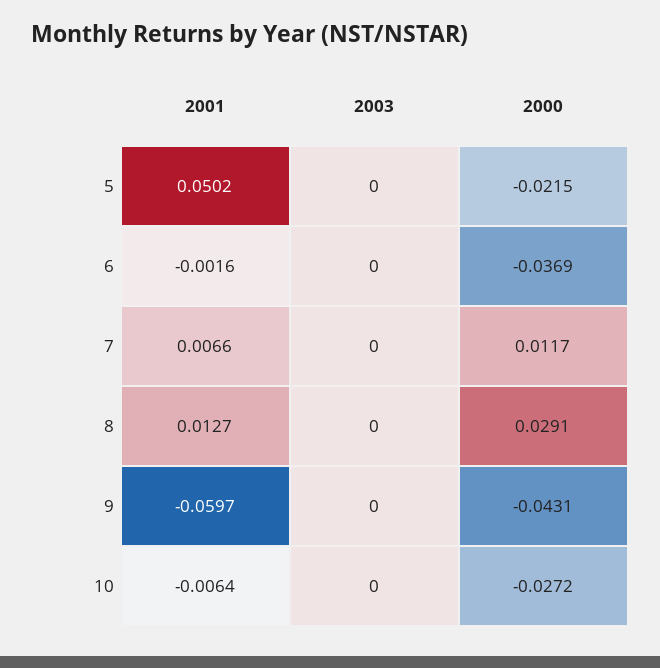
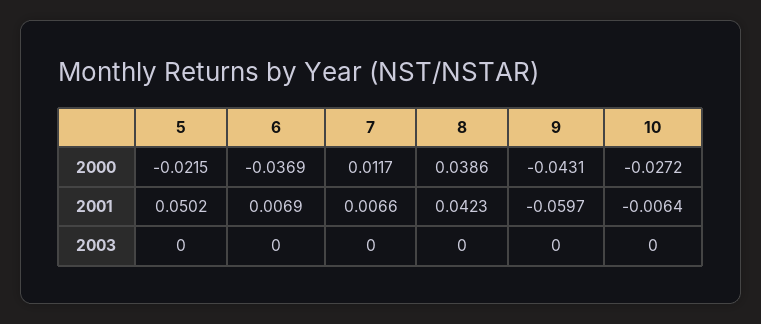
  {
    "2001": {
      "5": 0.0502,
-     "6": -0.0016,
+     "6": 0.0069,
      "7": 0.0066,
-     "8": 0.0127,
+     "8": 0.0423,
      "9": -0.0597,
      "10": -0.0064
    },
    "2003": {
      "5": 0,
      "6": 0,
      "7": 0,
      "8": 0,
      "9": 0,
      "10": 0
    },
    "2000": {
      "5": -0.0215,
      "6": -0.0369,
      "7": 0.0117,
-     "8": 0.0291,
+     "8": 0.0386,
      "9": -0.0431,
      "10": -0.0272
    }
  }

